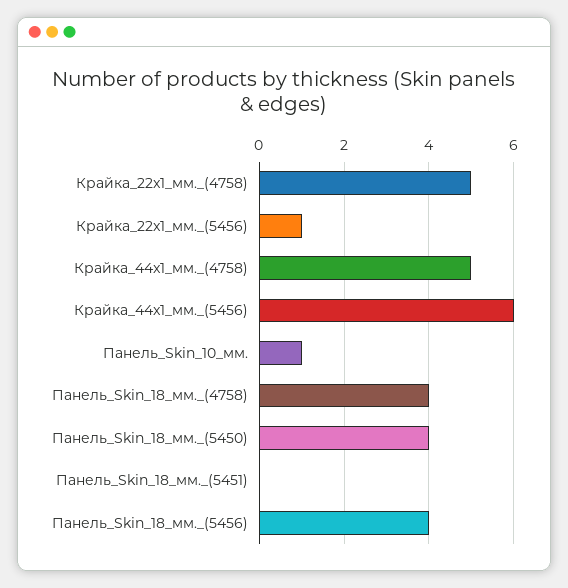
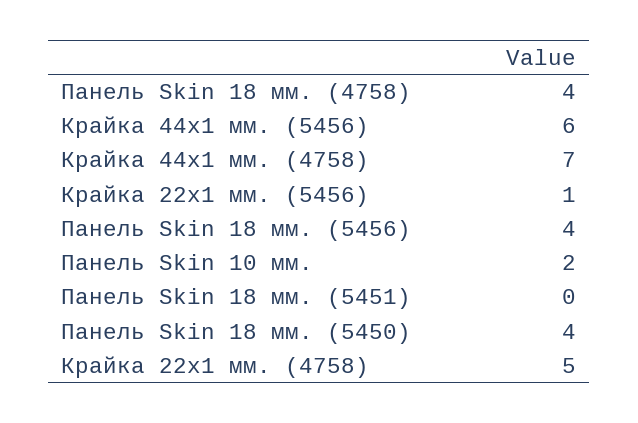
  {
    "Крайка_22x1_мм._(4758)": 5,
    "Крайка_22x1_мм._(5456)": 1,
-   "Крайка_44x1_мм._(4758)": 5,
+   "Крайка_44x1_мм._(4758)": 7,
    "Крайка_44x1_мм._(5456)": 6,
-   "Панель_Skin_10_мм.": 1,
+   "Панель_Skin_10_мм.": 2,
    "Панель_Skin_18_мм._(4758)": 4,
    "Панель_Skin_18_мм._(5450)": 4,
    "Панель_Skin_18_мм._(5451)": 0,
    "Панель_Skin_18_мм._(5456)": 4
  }

